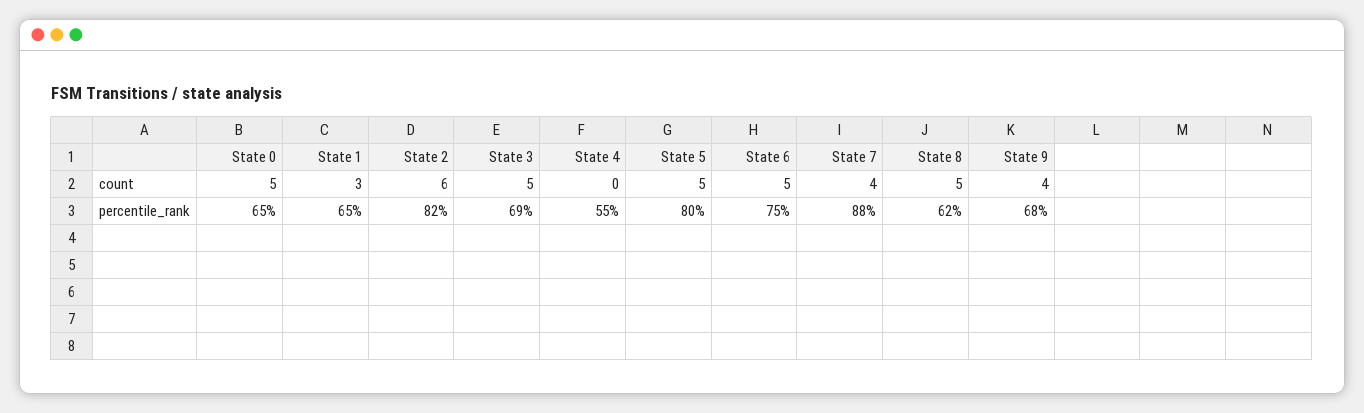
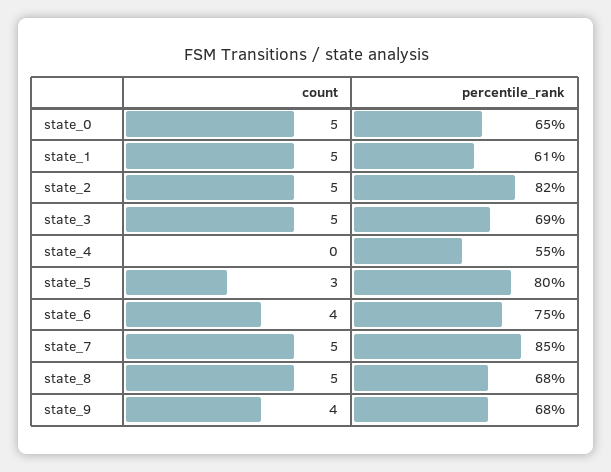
  {
    "State 0": {
      "count": 5,
      "percentile_rank": 65
    },
    "State 1": {
-     "count": 3,
+     "count": 5,
-     "percentile_rank": 65
+     "percentile_rank": 61
    },
    "State 2": {
-     "count": 6,
+     "count": 5,
      "percentile_rank": 82
    },
    "State 3": {
      "count": 5,
      "percentile_rank": 69
    },
    "State 4": {
      "count": 0,
      "percentile_rank": 55
    },
    "State 5": {
-     "count": 5,
+     "count": 3,
      "percentile_rank": 80
    },
    "State 6": {
-     "count": 5,
+     "count": 4,
      "percentile_rank": 75
    },
    "State 7": {
-     "count": 4,
+     "count": 5,
-     "percentile_rank": 88
+     "percentile_rank": 85
    },
    "State 8": {
      "count": 5,
-     "percentile_rank": 62
+     "percentile_rank": 68
    },
    "State 9": {
      "count": 4,
      "percentile_rank": 68
    }
  }

